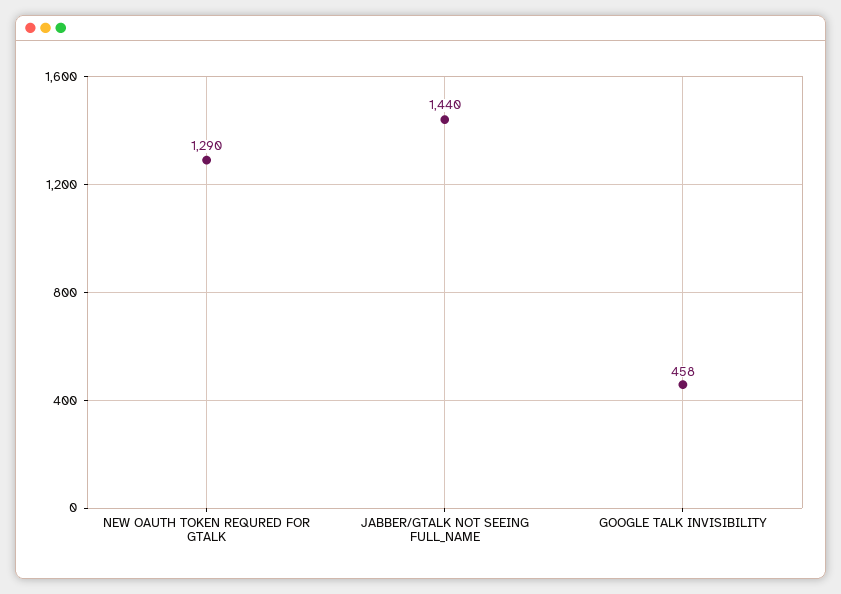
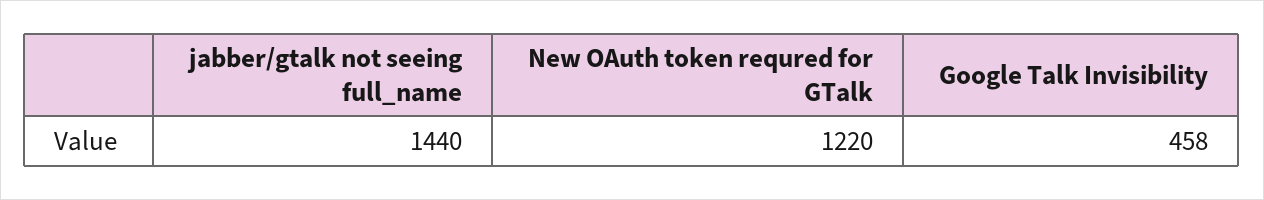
  {
-   "NEW OAUTH TOKEN REQURED FOR GTALK": 1290,
+   "NEW OAUTH TOKEN REQURED FOR GTALK": 1220,
    "JABBER/GTALK NOT SEEING FULL_NAME": 1440,
    "GOOGLE TALK INVISIBILITY": 458
  }

